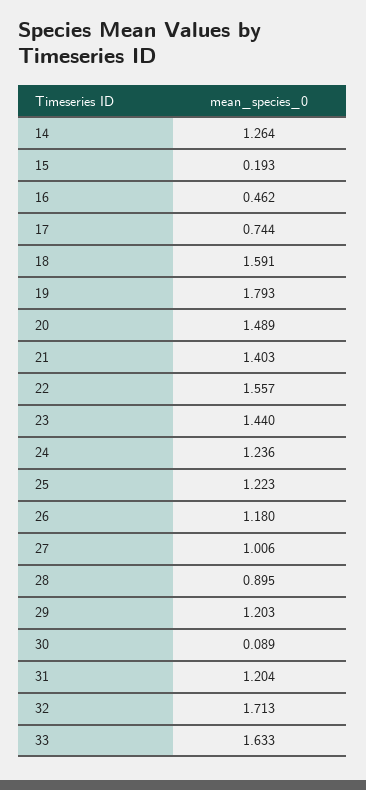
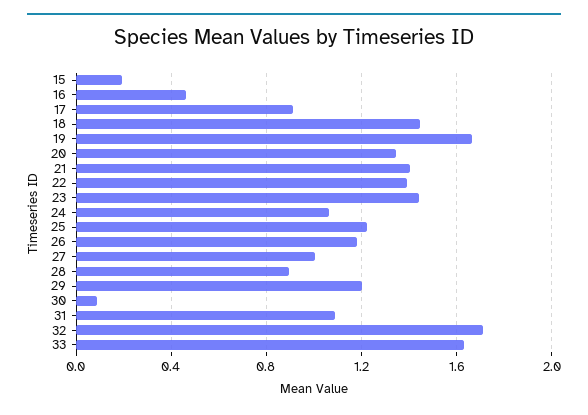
  {
-   "14": 1.264,
    "15": 0.193,
    "16": 0.462,
-   "17": 0.744,
+   "17": 0.9,
-   "18": 1.591,
+   "18": 1.45,
-   "19": 1.793,
+   "19": 1.65,
-   "20": 1.489,
+   "20": 1.35,
    "21": 1.403,
-   "22": 1.557,
+   "22": 1.4,
    "23": 1.44,
-   "24": 1.236,
+   "24": 1.05,
    "25": 1.223,
    "26": 1.18,
    "27": 1.006,
    "28": 0.895,
    "29": 1.203,
    "30": 0.089,
-   "31": 1.204,
+   "31": 1.1,
    "32": 1.713,
    "33": 1.633
  }

